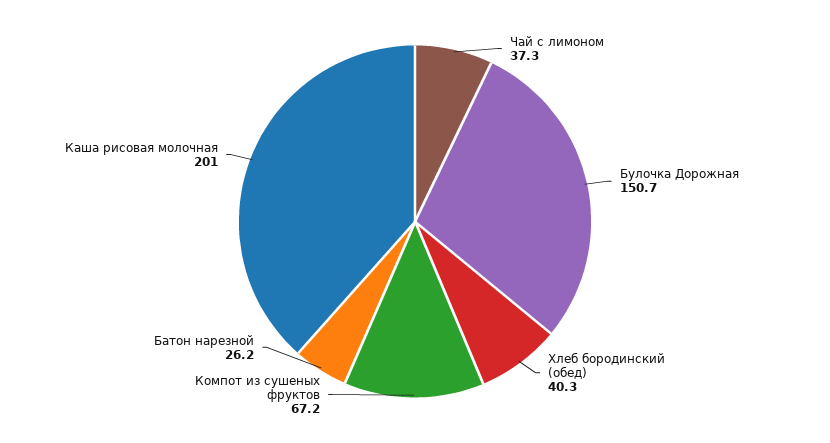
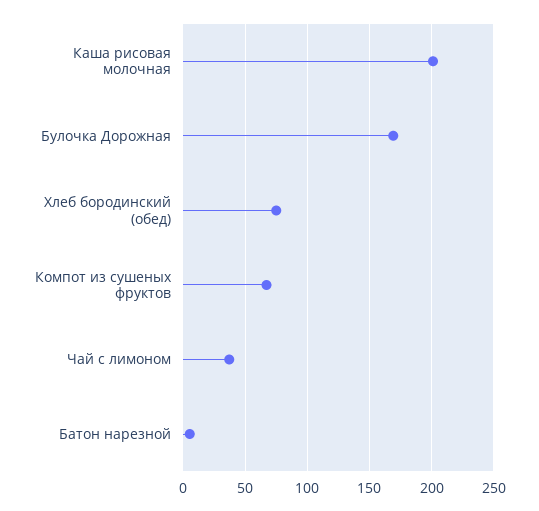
  {
    "Чай с лимоном": 37.3,
-   "Булочка Дорожная": 150.7,
+   "Булочка Дорожная": 170,
-   "Хлеб бородинский (обед)": 40.3,
+   "Хлеб бородинский (обед)": 75,
    "Компот из сушеных фруктов": 67.2,
-   "Батон нарезной": 26.2,
+   "Батон нарезной": 5,
    "Каша рисовая молочная": 201
  }

